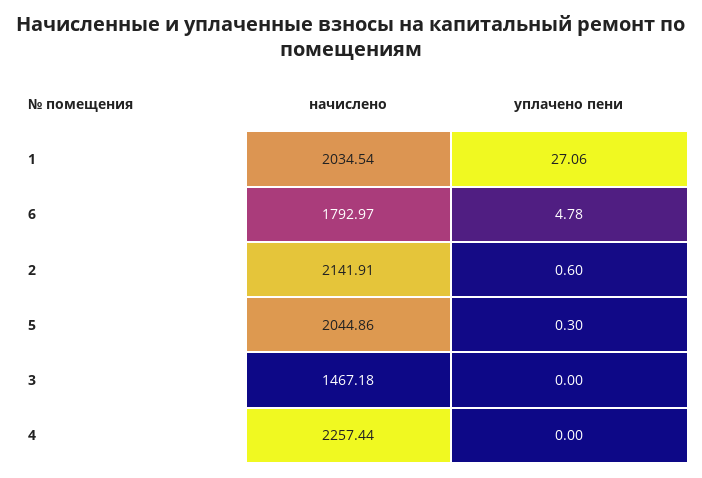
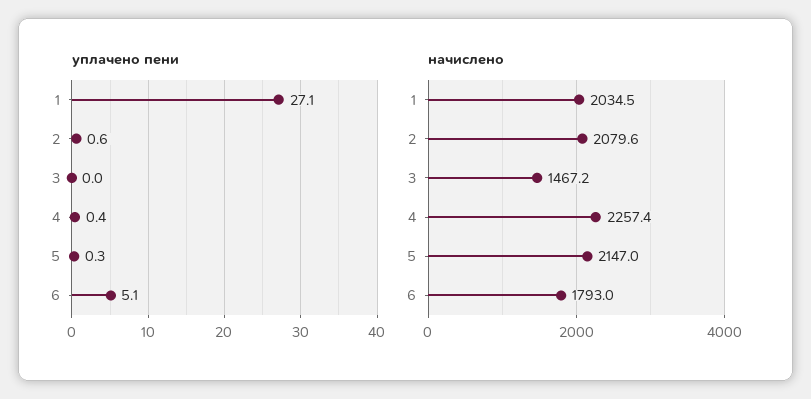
  {
    "начислено": {
      "1": 2034.54,
      "6": 1792.97,
-     "2": 2141.91,
+     "2": 2079.6,
-     "5": 2044.86,
+     "5": 2147,
      "3": 1467.18,
      "4": 2257.44
    },
    "уплачено пени": {
      "1": 27.06,
-     "6": 4.78,
+     "6": 5.1,
      "2": 0.6,
      "5": 0.3,
      "3": 0,
-     "4": 0
+     "4": 0.4
    }
  }

